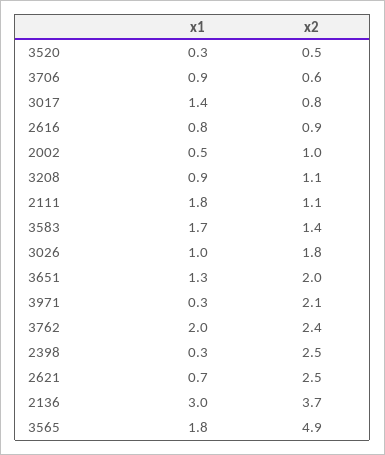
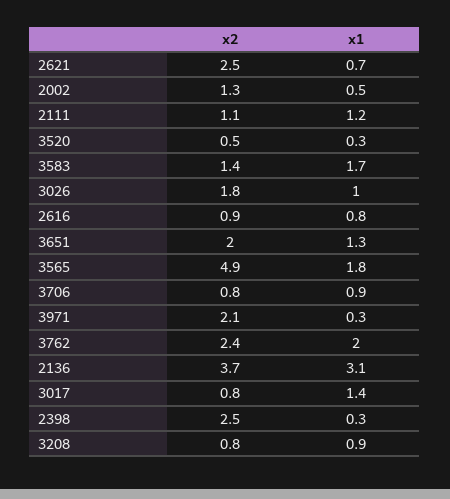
  {
    "x1": {
      "3520": 0.3,
      "3706": 0.9,
      "3017": 1.4,
      "2616": 0.8,
      "2002": 0.5,
      "3208": 0.9,
-     "2111": 1.8,
+     "2111": 1.2,
      "3583": 1.7,
      "3026": 1,
      "3651": 1.3,
      "3971": 0.3,
      "3762": 2,
      "2398": 0.3,
      "2621": 0.7,
-     "2136": 3,
+     "2136": 3.1,
      "3565": 1.8
    },
    "x2": {
      "3520": 0.5,
-     "3706": 0.6,
+     "3706": 0.8,
      "3017": 0.8,
      "2616": 0.9,
-     "2002": 1,
+     "2002": 1.3,
-     "3208": 1.1,
+     "3208": 0.8,
      "2111": 1.1,
      "3583": 1.4,
      "3026": 1.8,
      "3651": 2,
      "3971": 2.1,
      "3762": 2.4,
      "2398": 2.5,
      "2621": 2.5,
      "2136": 3.7,
      "3565": 4.9
    }
  }

